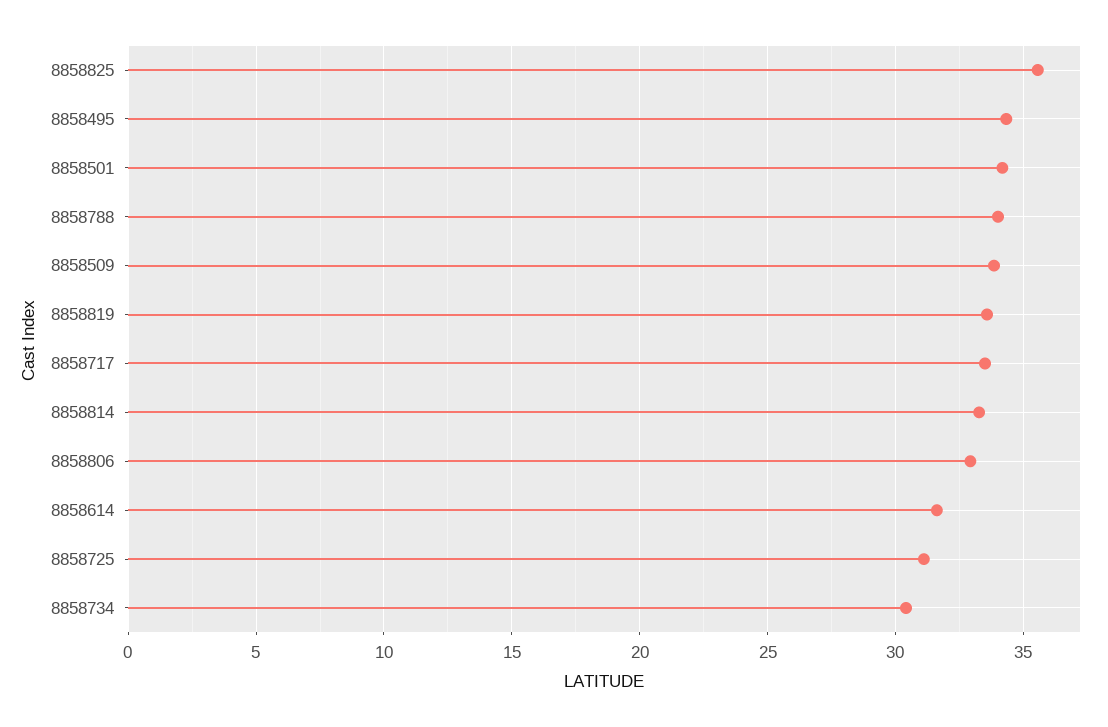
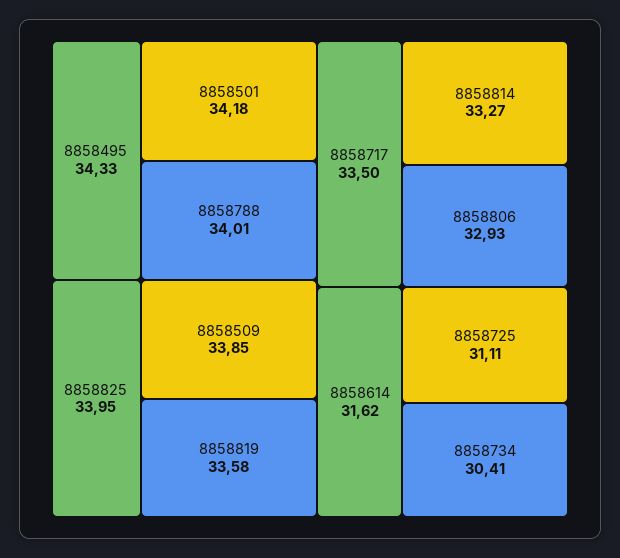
  {
-   "8858825": 35.5,
+   "8858825": 33.95,
    "8858495": 34.33,
    "8858501": 34.18,
    "8858788": 34.01,
    "8858509": 33.85,
    "8858819": 33.58,
    "8858717": 33.5,
    "8858814": 33.27,
    "8858806": 32.93,
    "8858614": 31.62,
    "8858725": 31.11,
    "8858734": 30.41
  }

